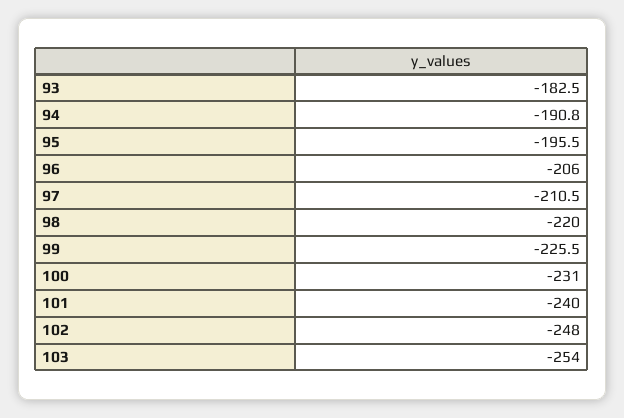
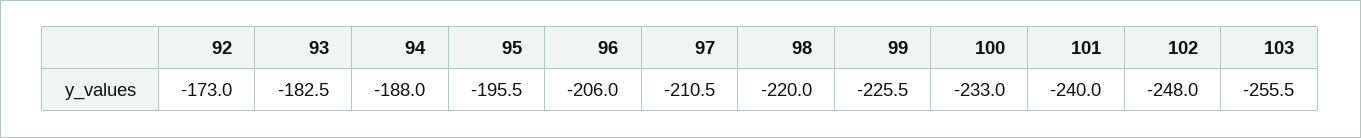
  {
    "93": -182.5,
-   "94": -190.8,
+   "94": -188,
    "95": -195.5,
    "96": -206,
    "97": -210.5,
    "98": -220,
    "99": -225.5,
-   "100": -231,
+   "100": -233,
    "101": -240,
    "102": -248,
-   "103": -254
+   "103": -255.5,
+   "92": -173
  }

